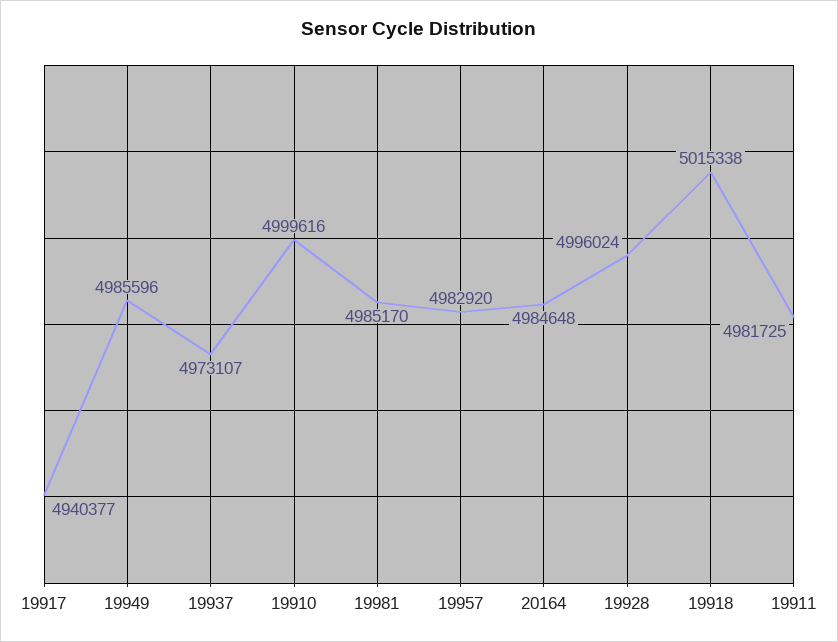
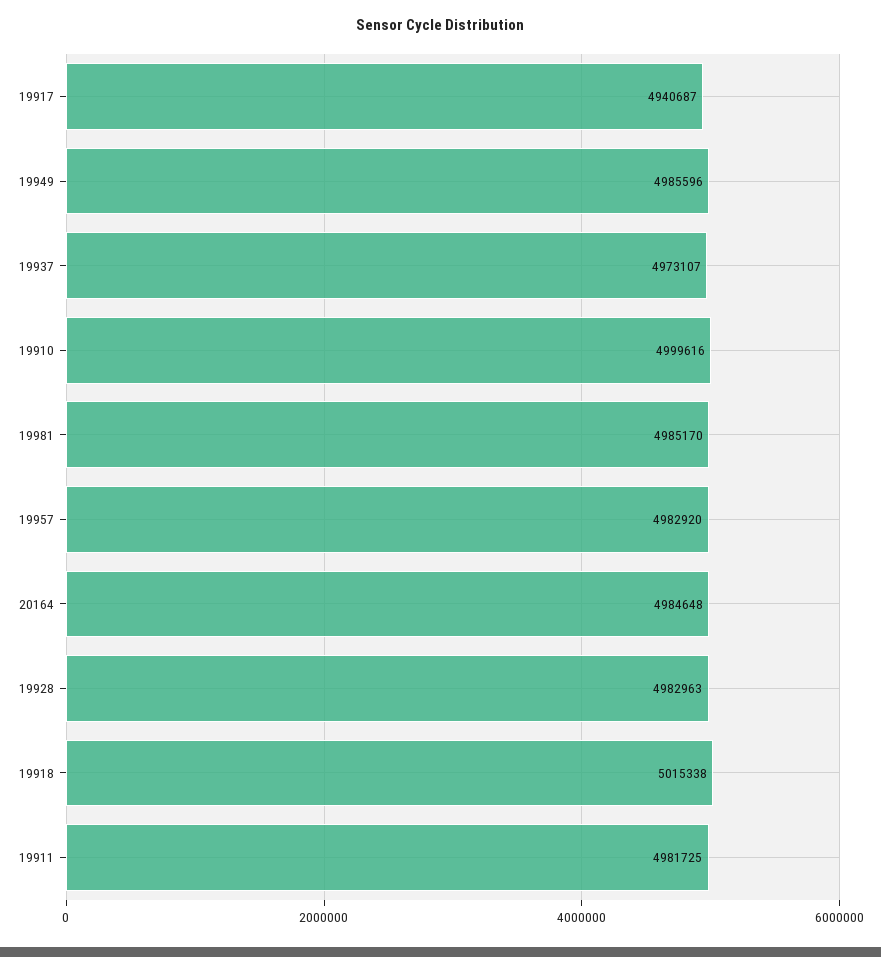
  {
-   "19917": 4940377,
+   "19917": 4940687,
    "19949": 4985596,
    "19937": 4973107,
    "19910": 4999616,
    "19981": 4985170,
    "19957": 4982920,
    "20164": 4984648,
-   "19928": 4996024,
+   "19928": 4982963,
    "19918": 5015338,
    "19911": 4981725
  }

